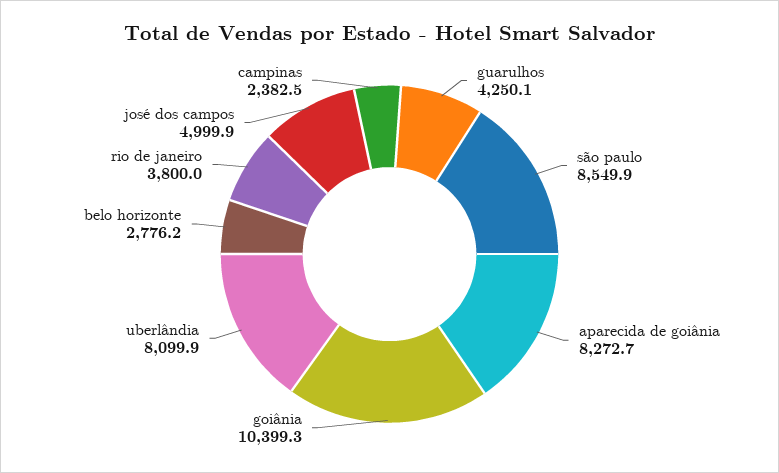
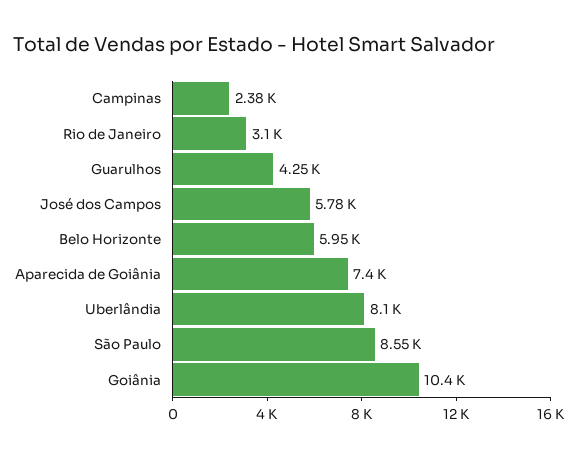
  {
    "guarulhos": 4250.1,
    "são paulo": 8549.9,
-   "aparecida de goiânia": 8272.7,
+   "aparecida de goiânia": 7400,
    "goiânia": 10399.3,
    "uberlândia": 8099.9,
-   "belo horizonte": 2776.2,
+   "belo horizonte": 5950,
-   "rio de janeiro": 3800,
+   "rio de janeiro": 3100,
-   "josé dos campos": 4999.9,
+   "josé dos campos": 5780,
    "campinas": 2382.5
  }

